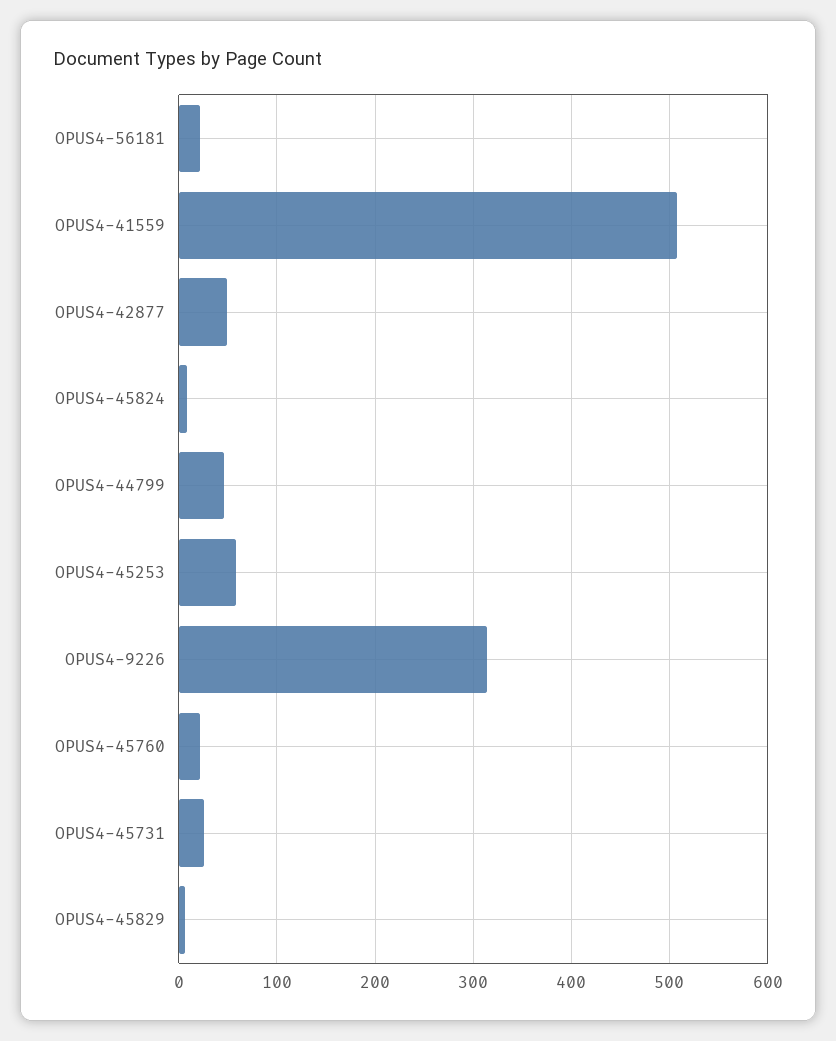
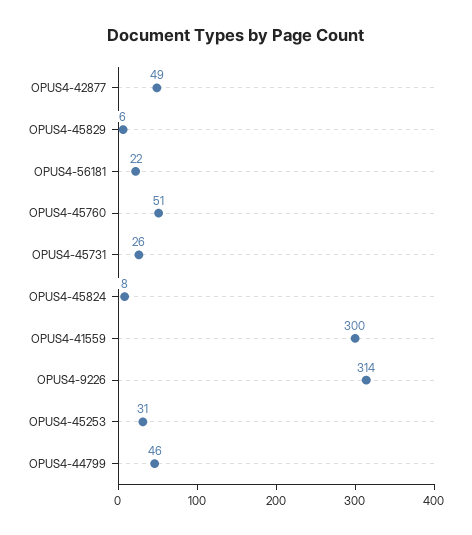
  {
    "OPUS4-56181": 22,
-   "OPUS4-41559": 510,
+   "OPUS4-41559": 300,
    "OPUS4-42877": 49,
    "OPUS4-45824": 8,
    "OPUS4-44799": 46,
-   "OPUS4-45253": 60,
+   "OPUS4-45253": 31,
    "OPUS4-9226": 314,
-   "OPUS4-45760": 20,
+   "OPUS4-45760": 51,
    "OPUS4-45731": 26,
    "OPUS4-45829": 6
  }

